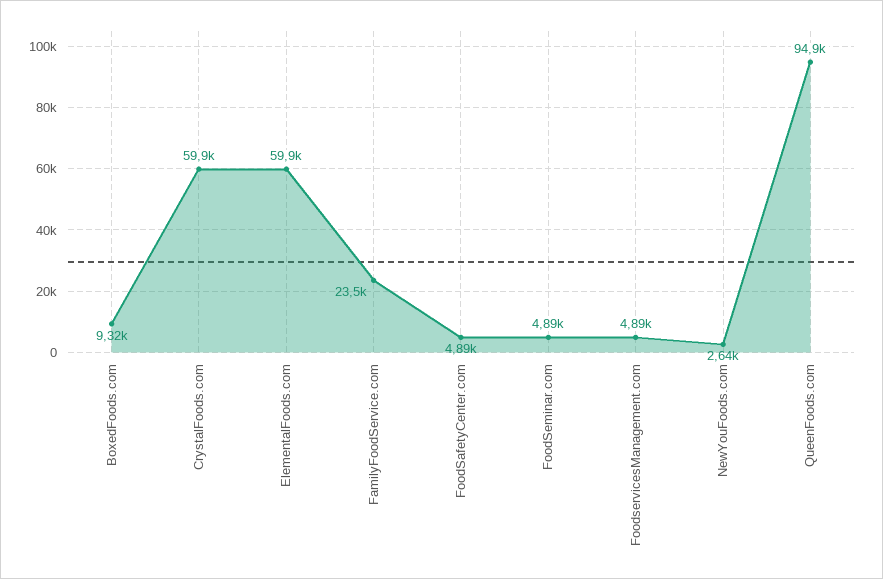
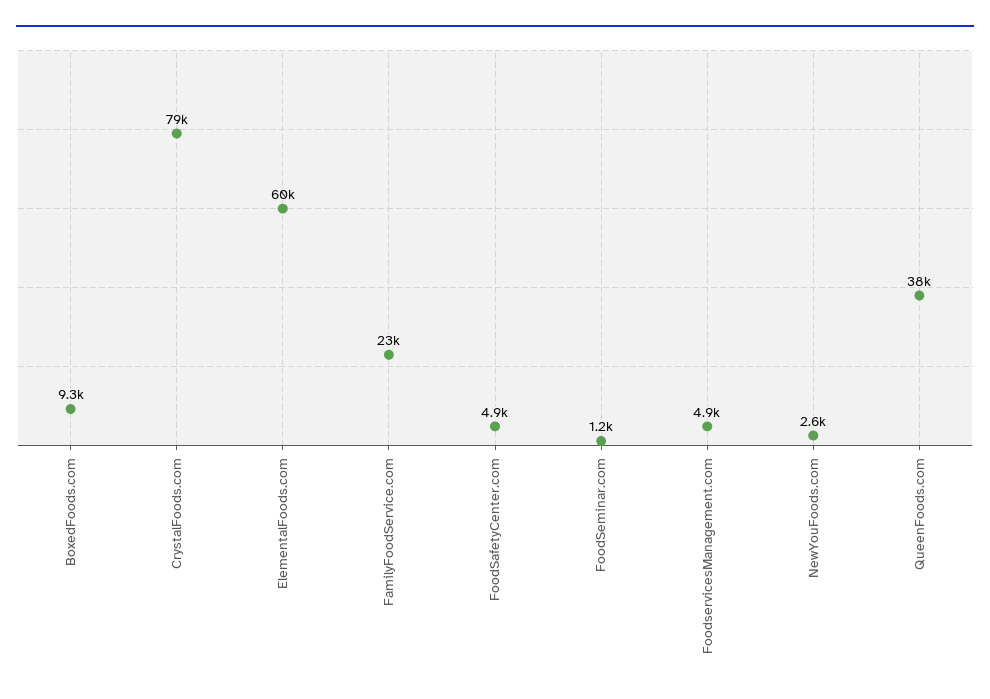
  {
    "BoxedFoods.com": 9320,
-   "CrystalFoods.com": 59900,
+   "CrystalFoods.com": 79000,
    "ElementalFoods.com": 59900,
    "FamilyFoodService.com": 23500,
    "FoodSafetyCenter.com": 4890,
-   "FoodSeminar.com": 4890,
+   "FoodSeminar.com": 1200,
    "FoodservicesManagement.com": 4890,
    "NewYouFoods.com": 2640,
-   "QueenFoods.com": 94900
+   "QueenFoods.com": 38000
  }

